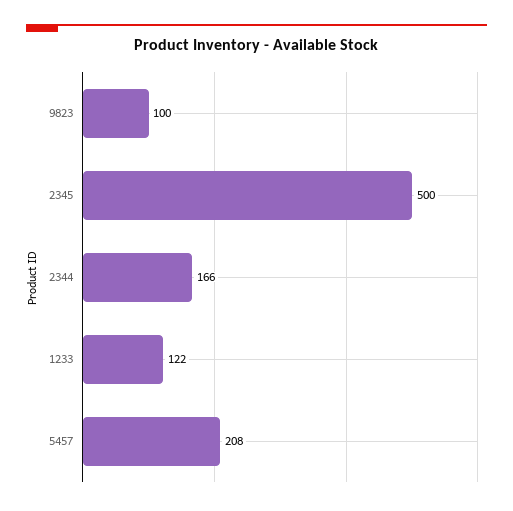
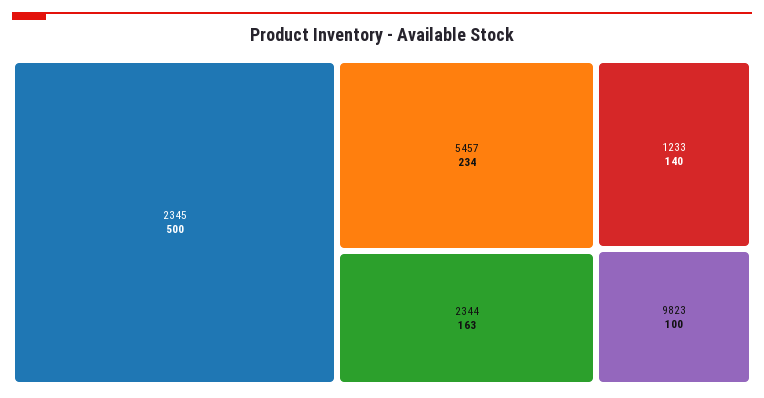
  {
    "9823": 100,
    "2345": 500,
-   "2344": 166,
+   "2344": 163,
-   "1233": 122,
+   "1233": 140,
-   "5457": 208
+   "5457": 234
  }

